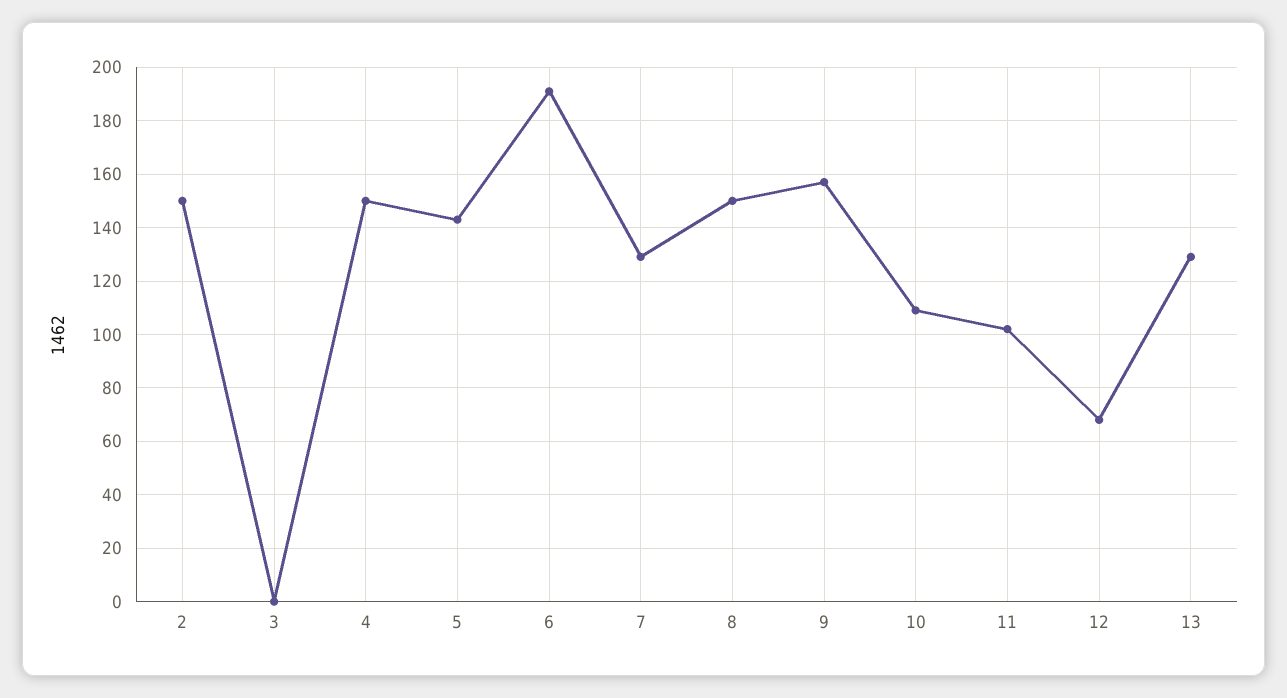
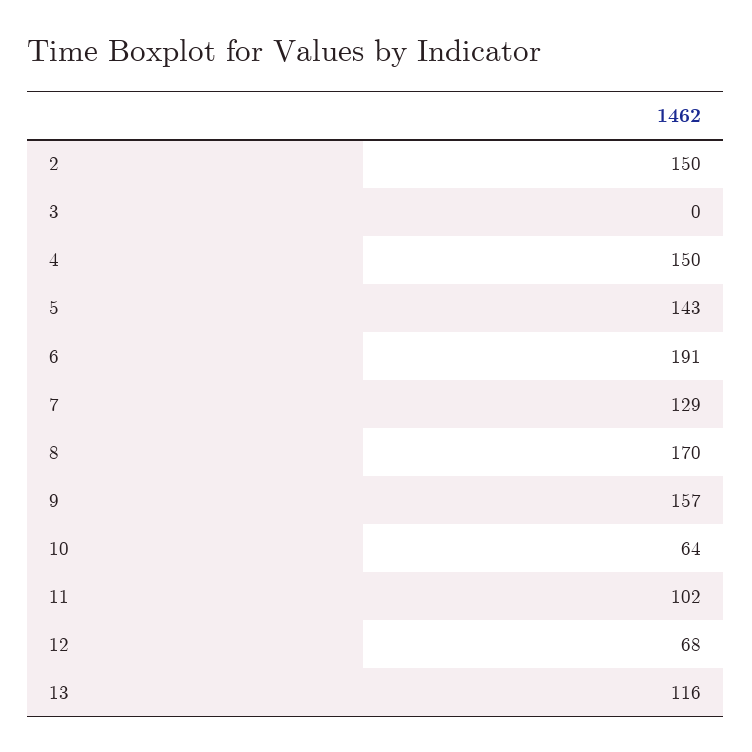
  {
    "2": 150,
    "3": 0,
    "4": 150,
    "5": 143,
    "6": 191,
    "7": 129,
-   "8": 150,
+   "8": 170,
    "9": 157,
-   "10": 110,
+   "10": 64,
    "11": 102,
    "12": 68,
-   "13": 130
+   "13": 116
  }

